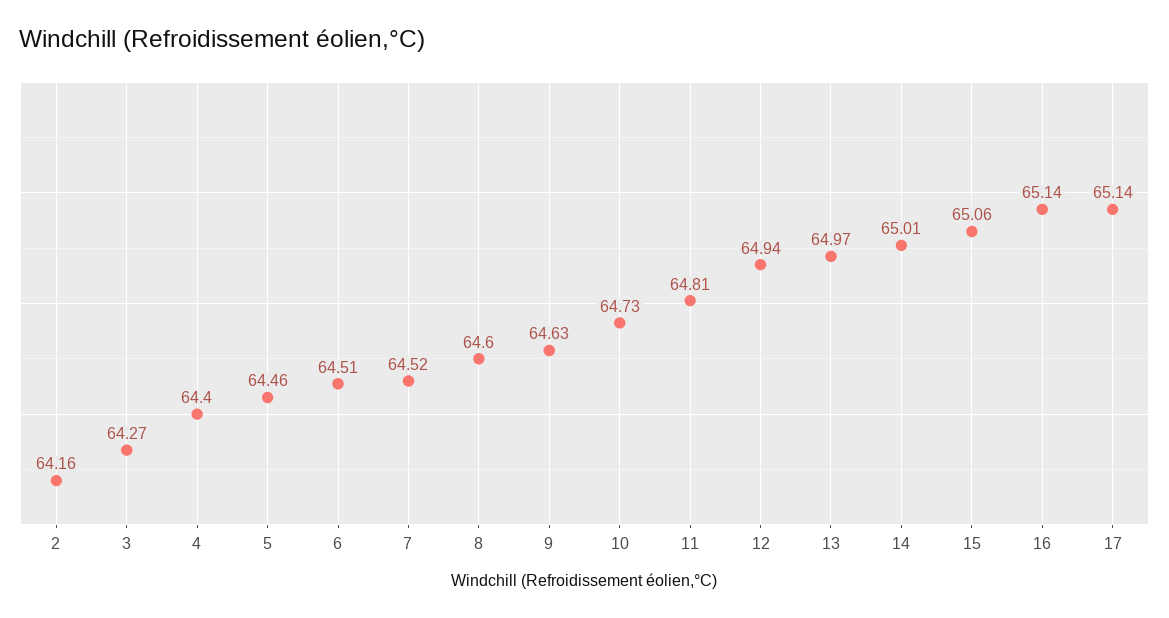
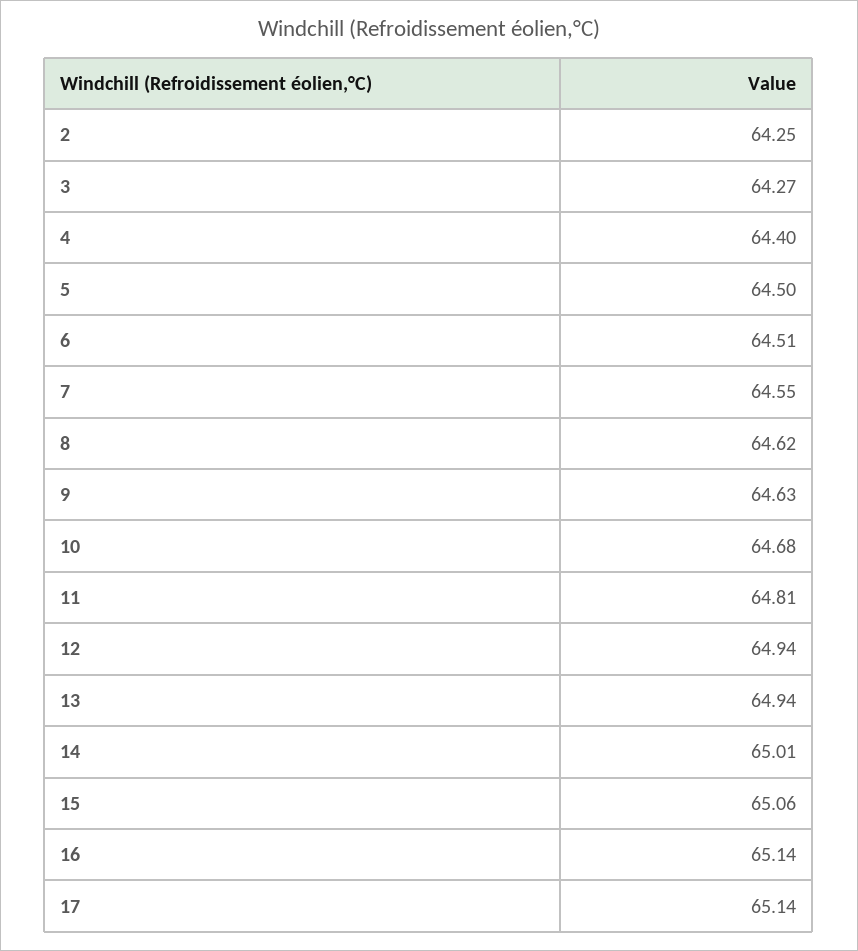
  {
-   "2": 64.16,
+   "2": 64.25,
    "3": 64.27,
    "4": 64.4,
-   "5": 64.46,
+   "5": 64.5,
    "6": 64.51,
-   "7": 64.52,
+   "7": 64.55,
-   "8": 64.6,
+   "8": 64.62,
    "9": 64.63,
-   "10": 64.73,
+   "10": 64.68,
    "11": 64.81,
    "12": 64.94,
-   "13": 64.97,
+   "13": 64.94,
    "14": 65.01,
    "15": 65.06,
    "16": 65.14,
    "17": 65.14
  }

